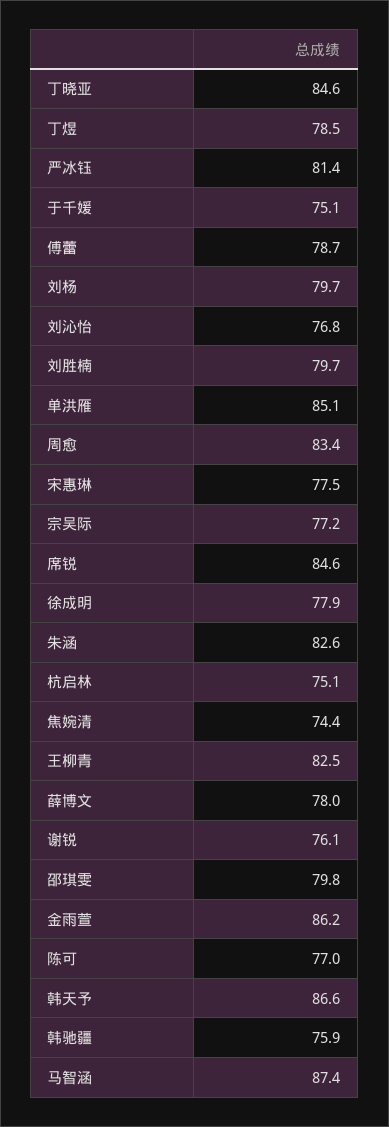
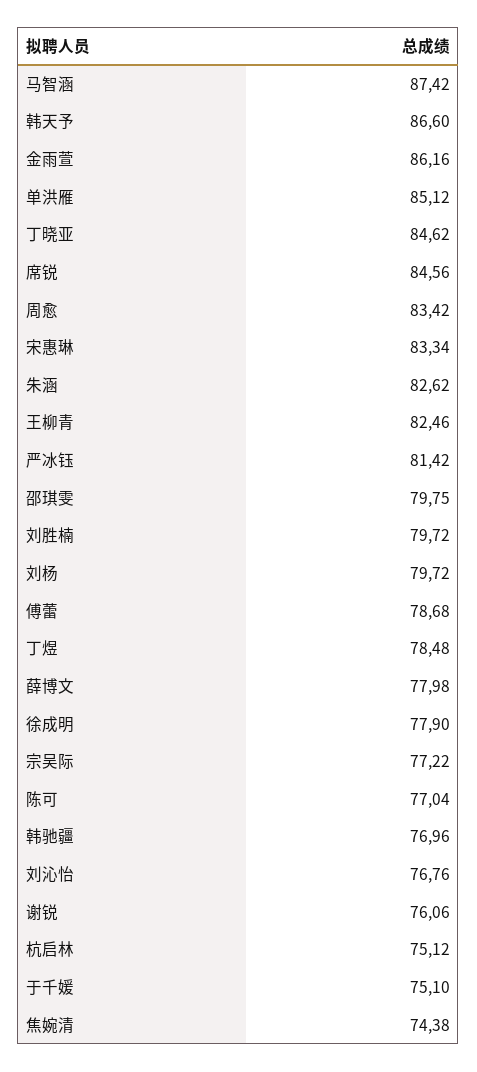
  {
    "丁晓亚": 84.62,
    "丁煜": 78.48,
    "严冰钰": 81.42,
    "于千媛": 75.1,
    "傅蕾": 78.68,
    "刘杨": 79.72,
    "刘沁怡": 76.76,
    "刘胜楠": 79.72,
    "单洪雁": 85.12,
    "周愈": 83.42,
-   "宋惠琳": 77.5,
+   "宋惠琳": 83.34,
    "宗吴际": 77.22,
    "席锐": 84.56,
    "徐成明": 77.9,
    "朱涵": 82.62,
    "杭启林": 75.12,
    "焦婉清": 74.38,
    "王柳青": 82.46,
    "薛博文": 77.98,
    "谢锐": 76.06,
    "邵琪雯": 79.75,
    "金雨萱": 86.16,
    "陈可": 77.04,
    "韩天予": 86.6,
-   "韩驰疆": 75.9,
+   "韩驰疆": 76.96,
    "马智涵": 87.42
  }

